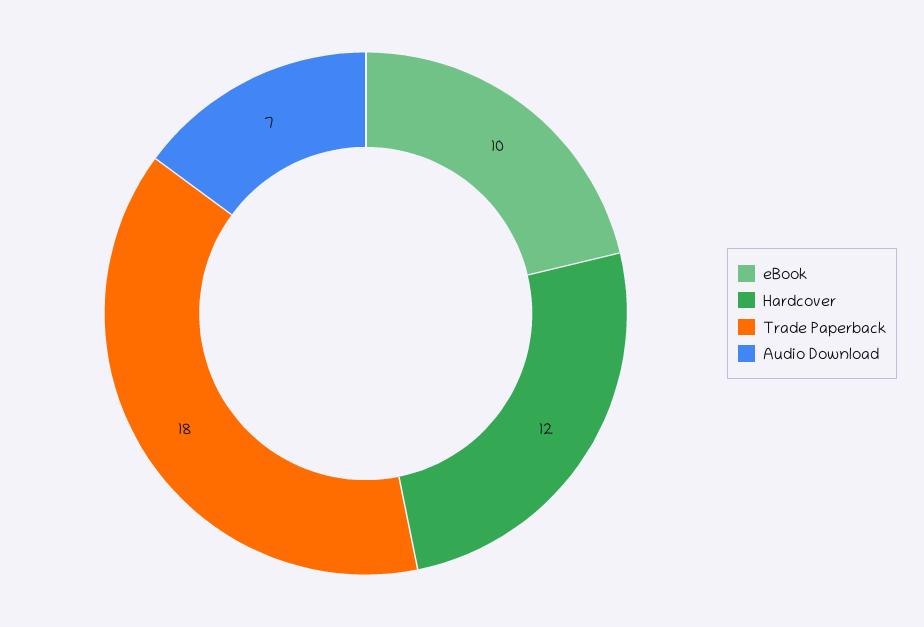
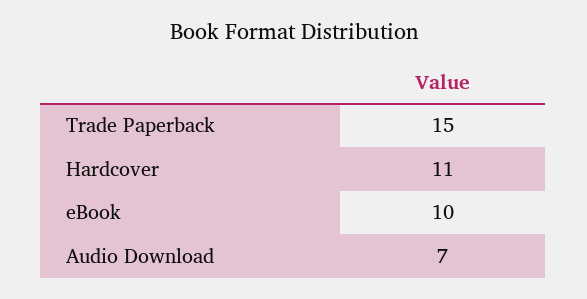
  {
    "eBook": 10,
-   "Hardcover": 12,
+   "Hardcover": 11,
-   "Trade Paperback": 18,
+   "Trade Paperback": 15,
    "Audio Download": 7
  }

